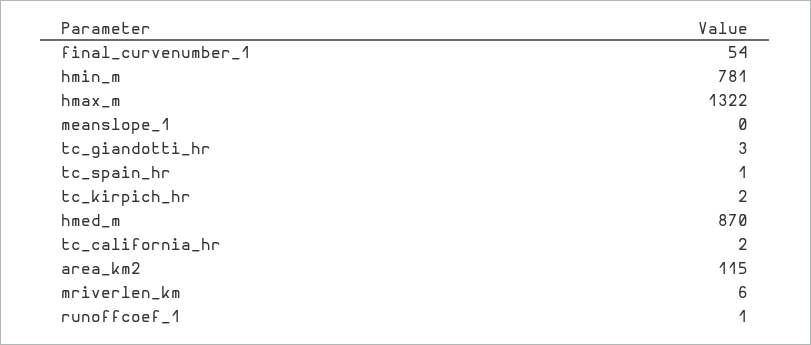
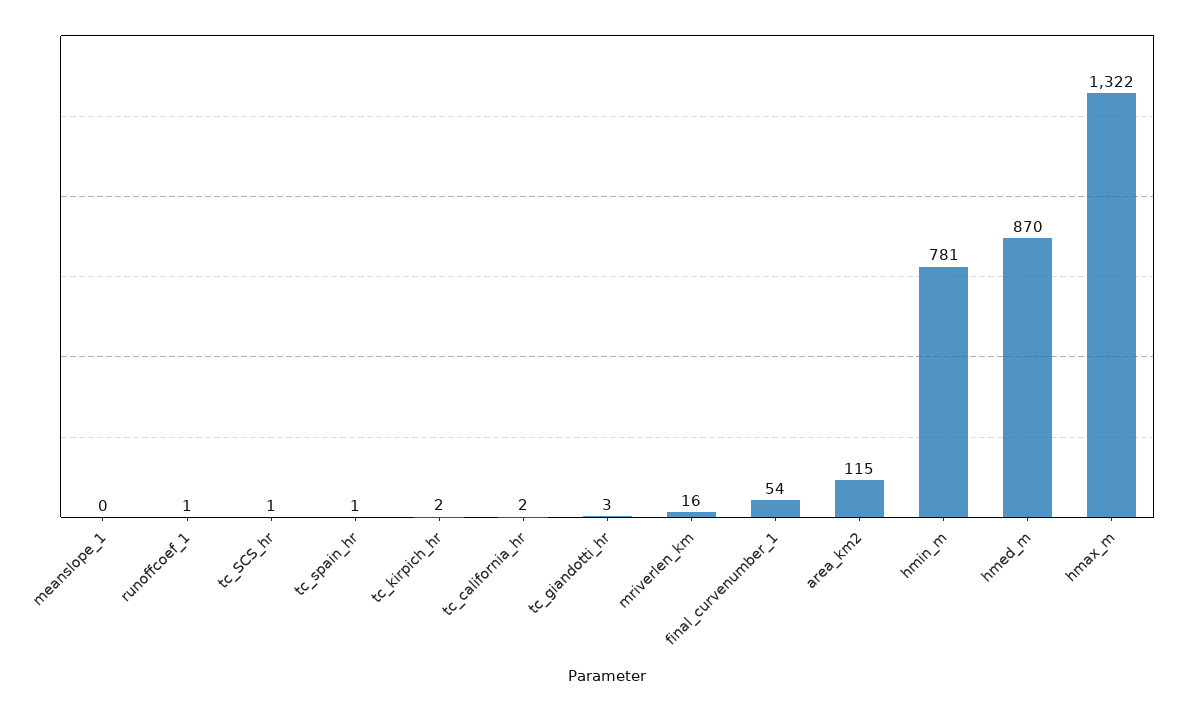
  {
    "final_curvenumber_1": 54,
    "hmin_m": 781,
    "hmax_m": 1322,
    "meanslope_1": 0,
    "tc_giandotti_hr": 3,
    "tc_spain_hr": 1,
    "tc_kirpich_hr": 2,
    "hmed_m": 870,
    "tc_california_hr": 2,
    "area_km2": 115,
-   "mriverlen_km": 6,
+   "mriverlen_km": 16,
-   "runoffcoef_1": 1
+   "runoffcoef_1": 1,
+   "tc_SCS_hr": 1
  }

